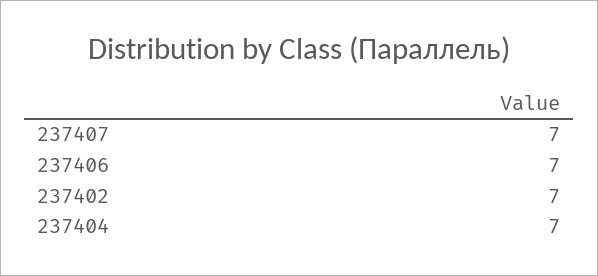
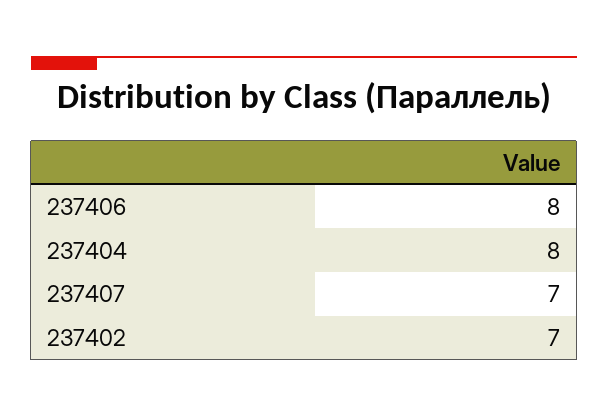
  {
    "237407": 7,
-   "237406": 7,
+   "237406": 8,
    "237402": 7,
-   "237404": 7
+   "237404": 8
  }

